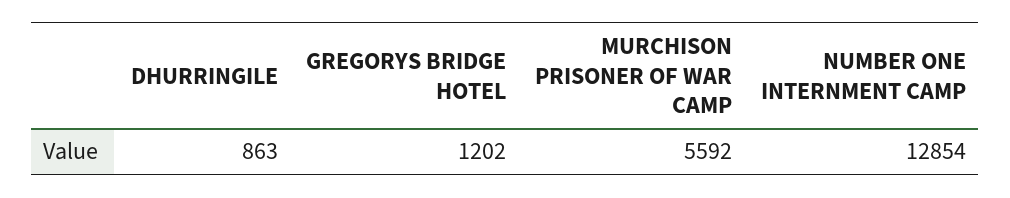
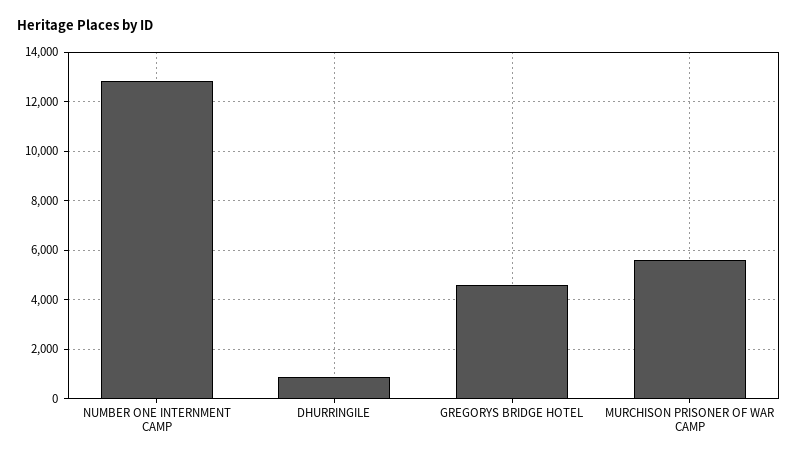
  {
    "DHURRINGILE": 863,
-   "GREGORYS BRIDGE HOTEL": 1202,
+   "GREGORYS BRIDGE HOTEL": 4500,
    "MURCHISON PRISONER OF WAR CAMP": 5592,
    "NUMBER ONE INTERNMENT CAMP": 12854
  }

